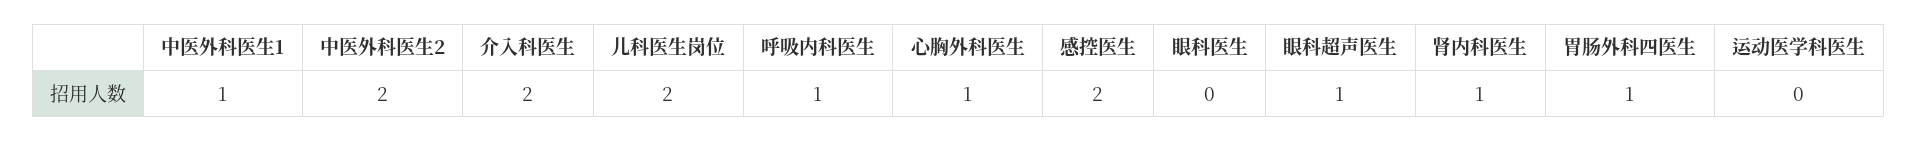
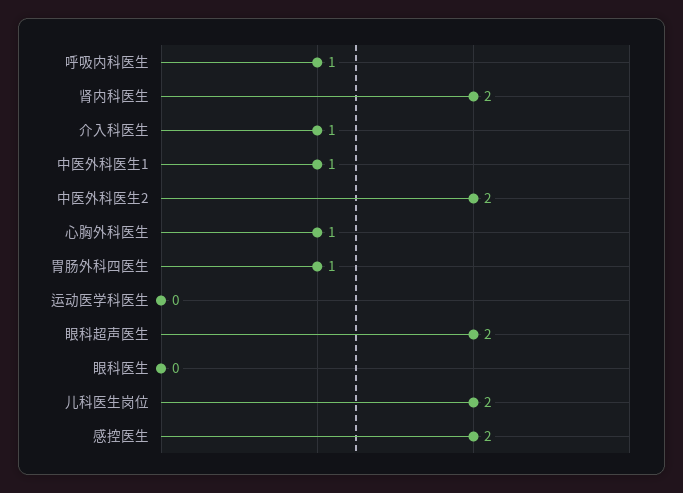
  {
    "中医外科医生1": 1,
    "中医外科医生2": 2,
-   "介入科医生": 2,
+   "介入科医生": 1,
    "儿科医生岗位": 2,
    "呼吸内科医生": 1,
    "心胸外科医生": 1,
    "感控医生": 2,
    "眼科医生": 0,
-   "眼科超声医生": 1,
+   "眼科超声医生": 2,
-   "肾内科医生": 1,
+   "肾内科医生": 2,
    "胃肠外科四医生": 1,
    "运动医学科医生": 0
  }

